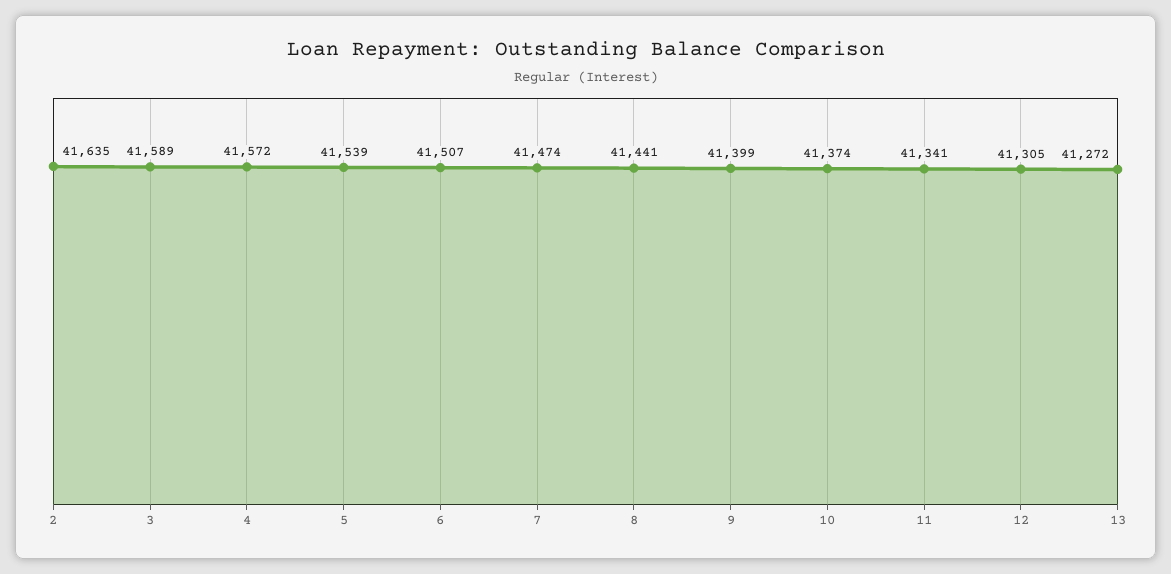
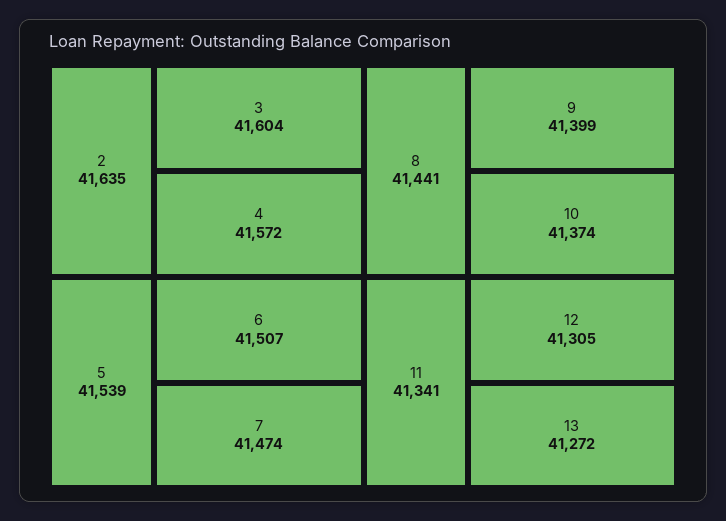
  {
    "2": 41635,
-   "3": 41589,
+   "3": 41604,
    "4": 41572,
    "5": 41539,
    "6": 41507,
    "7": 41474,
    "8": 41441,
    "9": 41399,
    "10": 41374,
    "11": 41341,
    "12": 41305,
    "13": 41272
  }

